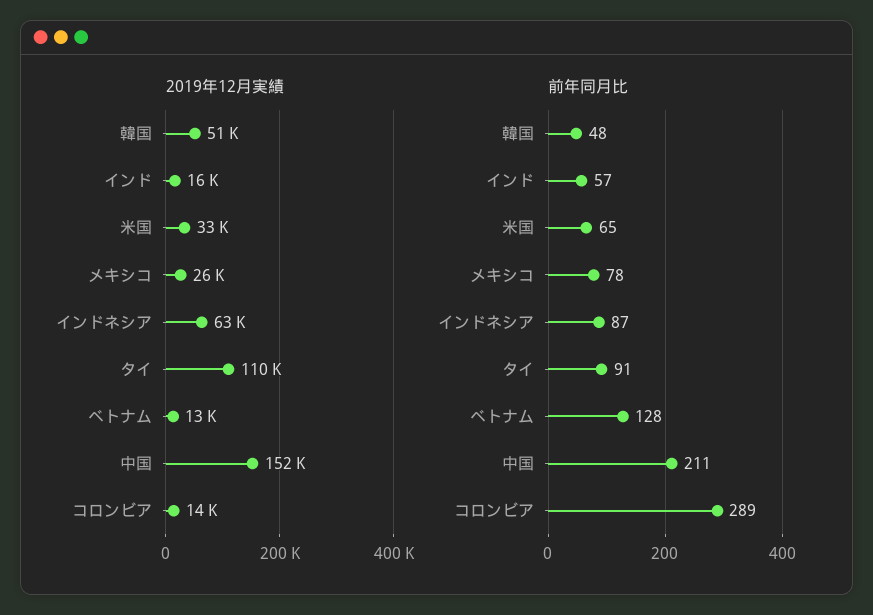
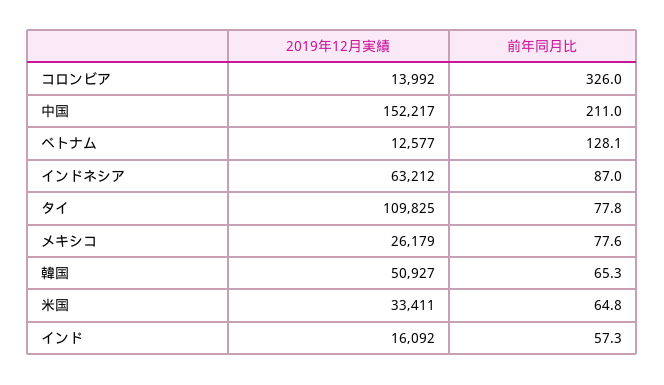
  {
    "2019年12月実績": {
      "韓国": 50927,
      "インド": 16092,
      "米国": 33411,
      "メキシコ": 26179,
      "インドネシア": 63212,
      "タイ": 109825,
      "ベトナム": 12577,
      "中国": 152217,
      "コロンビア": 13992
    },
    "前年同月比": {
-     "韓国": 48,
+     "韓国": 65.3,
      "インド": 57.3,
      "米国": 64.8,
      "メキシコ": 77.6,
      "インドネシア": 87,
-     "タイ": 91,
+     "タイ": 77.8,
      "ベトナム": 128.1,
      "中国": 211,
-     "コロンビア": 289
+     "コロンビア": 326
    }
  }

